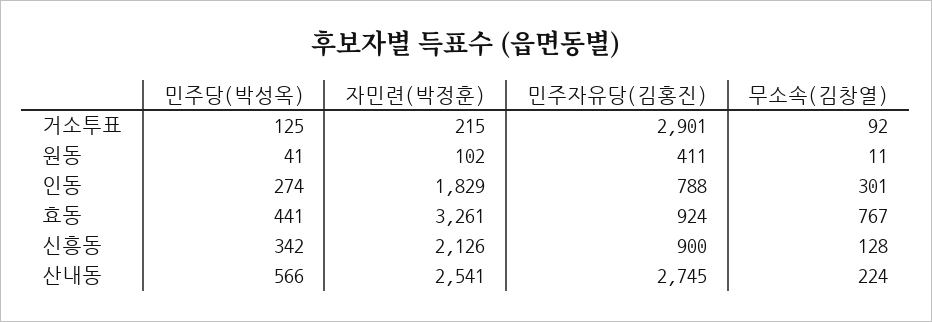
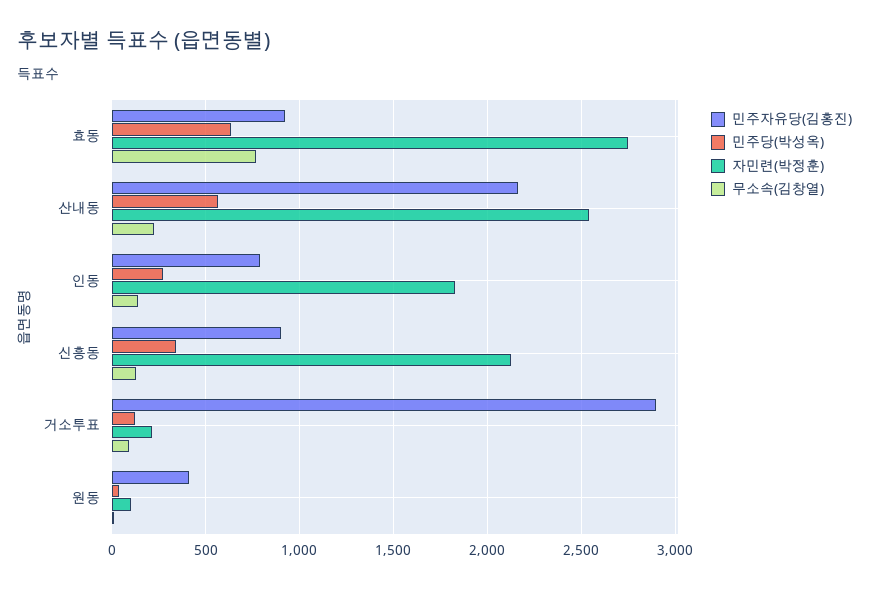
  {
    "민주당(박성옥)": {
      "거소투표": 125,
      "원동": 41,
      "인동": 274,
-     "효동": 441,
+     "효동": 650,
      "신흥동": 342,
      "산내동": 566
    },
    "자민련(박정훈)": {
      "거소투표": 215,
      "원동": 102,
      "인동": 1829,
-     "효동": 3261,
+     "효동": 2750,
      "신흥동": 2126,
      "산내동": 2541
    },
    "민주자유당(김홍진)": {
      "거소투표": 2901,
      "원동": 411,
      "인동": 788,
      "효동": 924,
      "신흥동": 900,
-     "산내동": 2745
+     "산내동": 2150
    },
    "무소속(김창열)": {
      "거소투표": 92,
      "원동": 11,
-     "인동": 301,
+     "인동": 150,
      "효동": 767,
      "신흥동": 128,
      "산내동": 224
    }
  }

